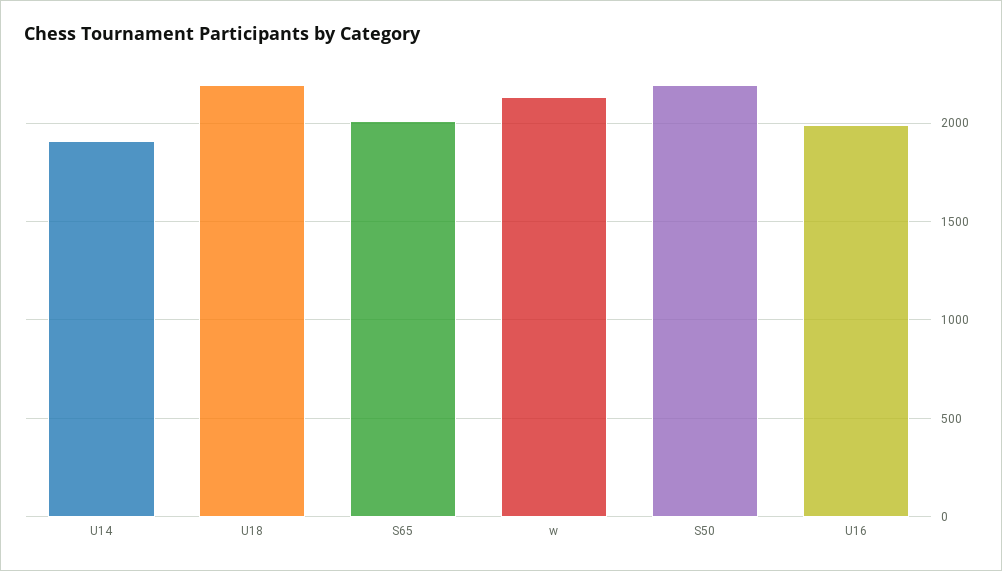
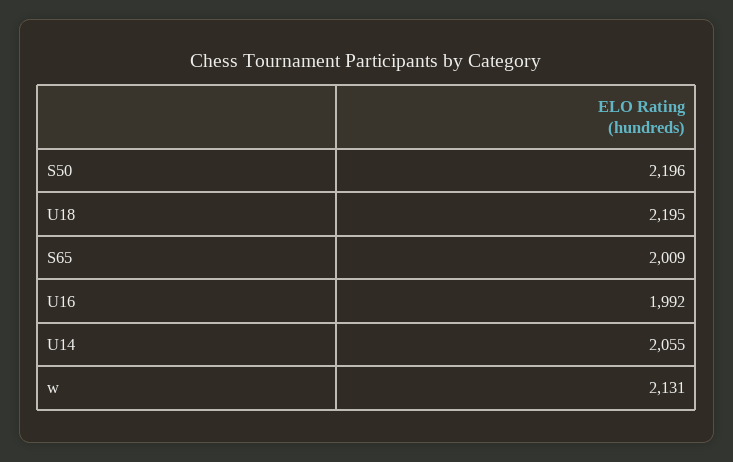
  {
-   "U14": 1900,
+   "U14": 2055,
    "U18": 2195,
    "S65": 2009,
    "w": 2131,
    "S50": 2196,
    "U16": 1992
  }

